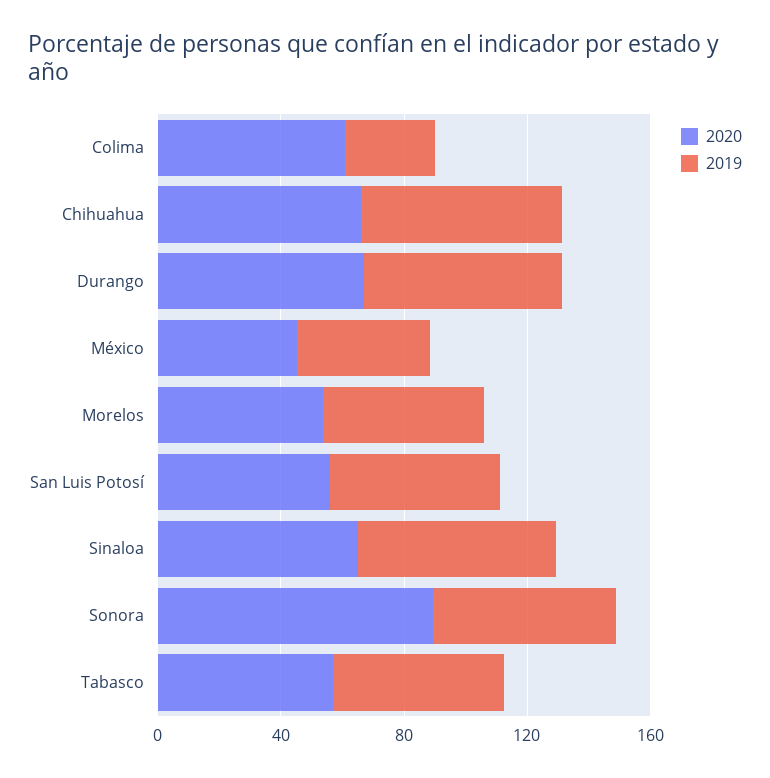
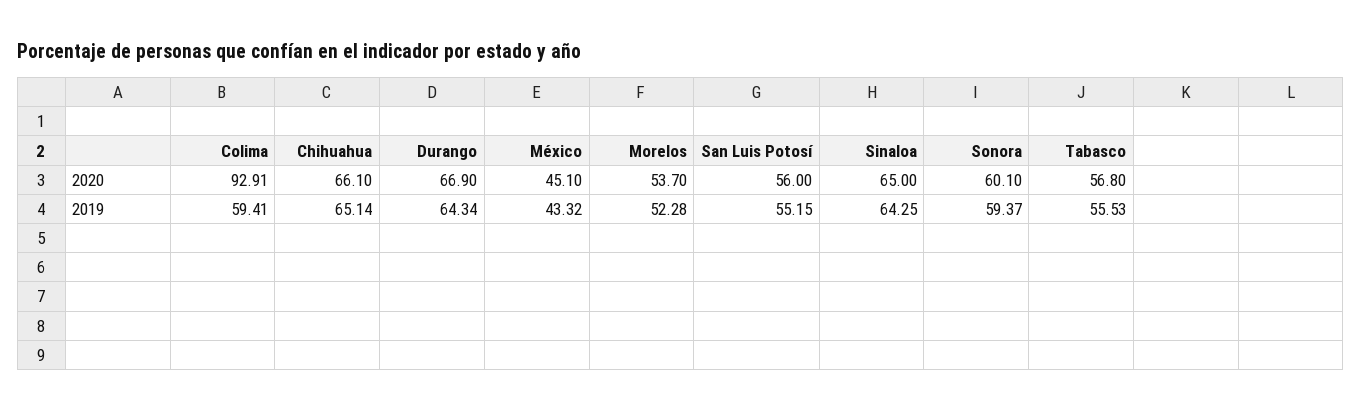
  {
    "2020": {
-     "Colima": 60,
+     "Colima": 92.91,
      "Chihuahua": 66.1,
      "Durango": 66.9,
      "México": 45.1,
      "Morelos": 53.7,
      "San Luis Potosí": 56,
      "Sinaloa": 65,
-     "Sonora": 90,
+     "Sonora": 60.1,
      "Tabasco": 56.8
    },
    "2019": {
-     "Colima": 30,
+     "Colima": 59.41,
      "Chihuahua": 65.14,
      "Durango": 64.34,
      "México": 43.32,
      "Morelos": 52.28,
      "San Luis Potosí": 55.15,
      "Sinaloa": 64.25,
      "Sonora": 59.37,
      "Tabasco": 55.53
    }
  }

